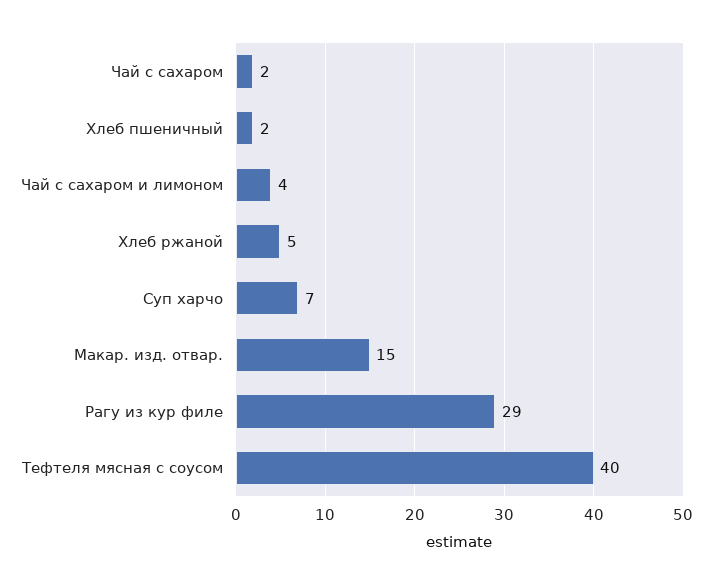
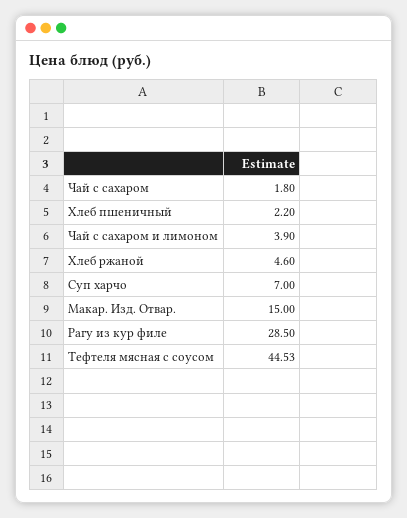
  {
    "Чай с сахаром": 1.8,
    "Хлеб пшеничный": 2.2,
    "Чай с сахаром и лимоном": 3.9,
    "Хлеб ржаной": 4.6,
    "Суп харчо": 7,
    "Макар. изд. отвар.": 15,
    "Рагу из кур филе": 28.5,
-   "Тефтеля мясная с соусом": 40
+   "Тефтеля мясная с соусом": 44.53
  }

